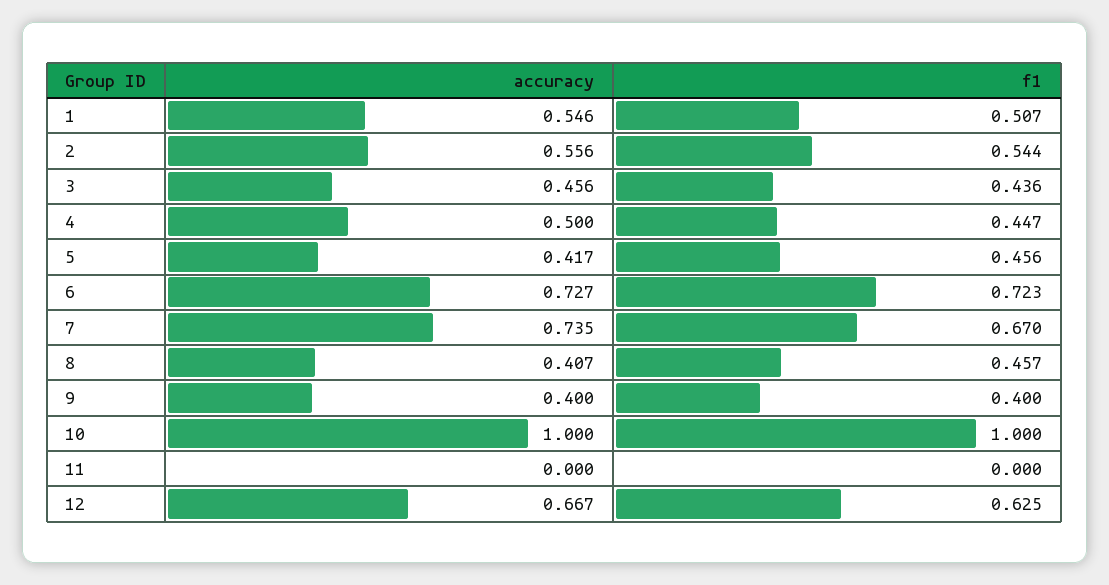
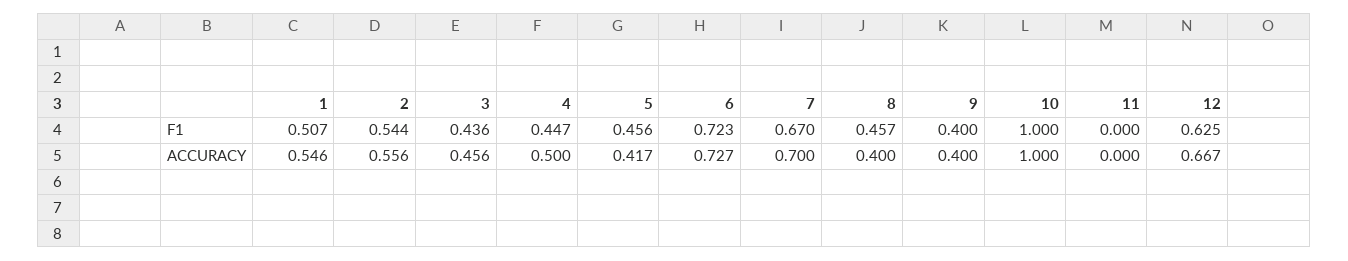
  {
    "accuracy": {
      "1": 0.546,
      "2": 0.556,
      "3": 0.456,
      "4": 0.5,
      "5": 0.417,
      "6": 0.727,
-     "7": 0.735,
+     "7": 0.7,
-     "8": 0.407,
+     "8": 0.4,
      "9": 0.4,
      "10": 1,
      "11": 0,
      "12": 0.667
    },
    "f1": {
      "1": 0.507,
      "2": 0.544,
      "3": 0.436,
      "4": 0.447,
      "5": 0.456,
      "6": 0.723,
      "7": 0.67,
      "8": 0.457,
      "9": 0.4,
      "10": 1,
      "11": 0,
      "12": 0.625
    }
  }

